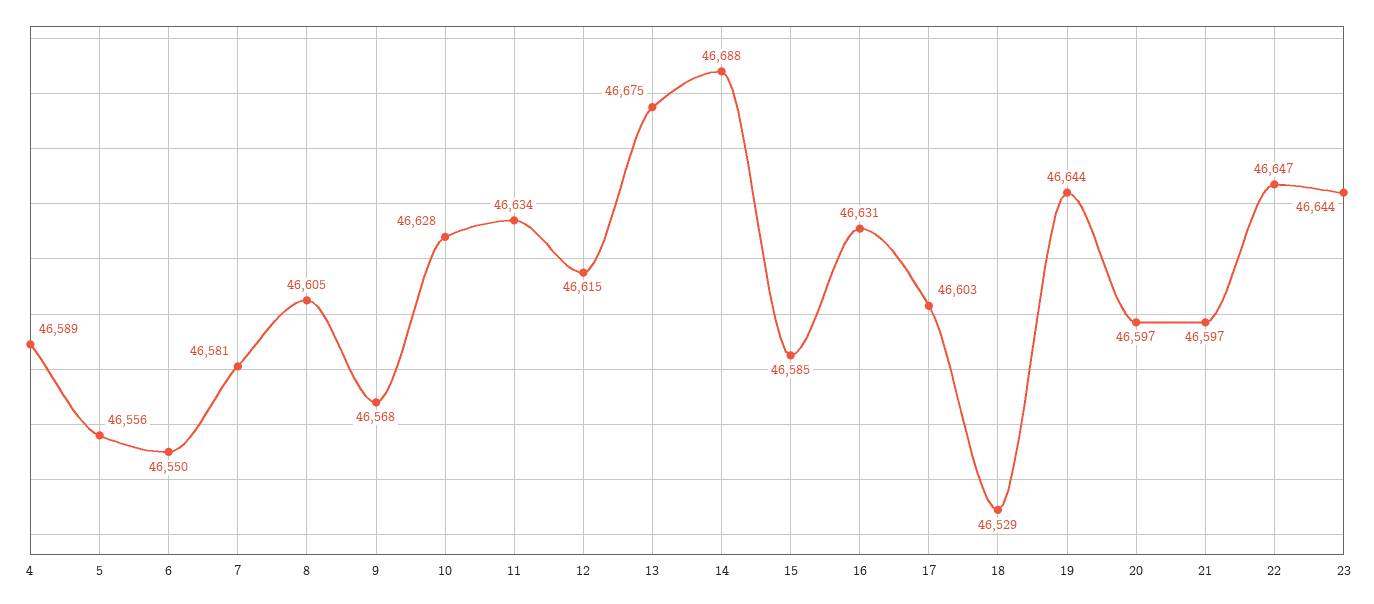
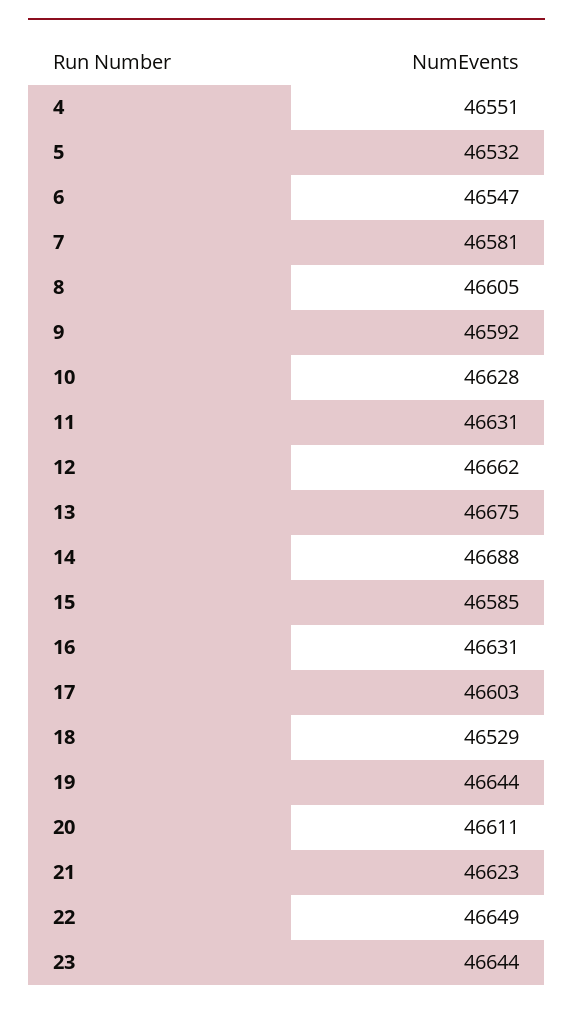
  {
-   "4": 46589,
+   "4": 46551,
-   "5": 46556,
+   "5": 46532,
-   "6": 46550,
+   "6": 46547,
    "7": 46581,
    "8": 46605,
-   "9": 46568,
+   "9": 46592,
    "10": 46628,
-   "11": 46634,
+   "11": 46631,
-   "12": 46615,
+   "12": 46662,
    "13": 46675,
    "14": 46688,
    "15": 46585,
    "16": 46631,
    "17": 46603,
    "18": 46529,
    "19": 46644,
-   "20": 46597,
+   "20": 46611,
-   "21": 46597,
+   "21": 46623,
-   "22": 46647,
+   "22": 46649,
    "23": 46644
  }

